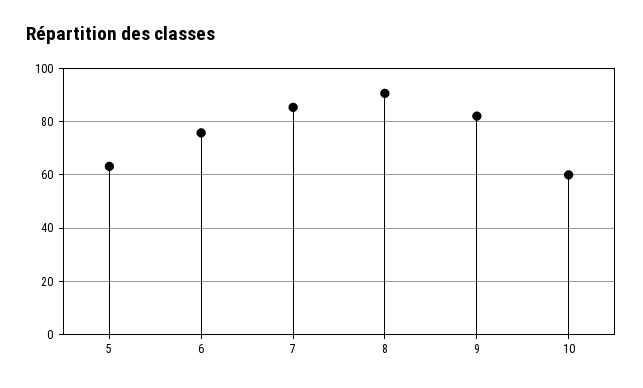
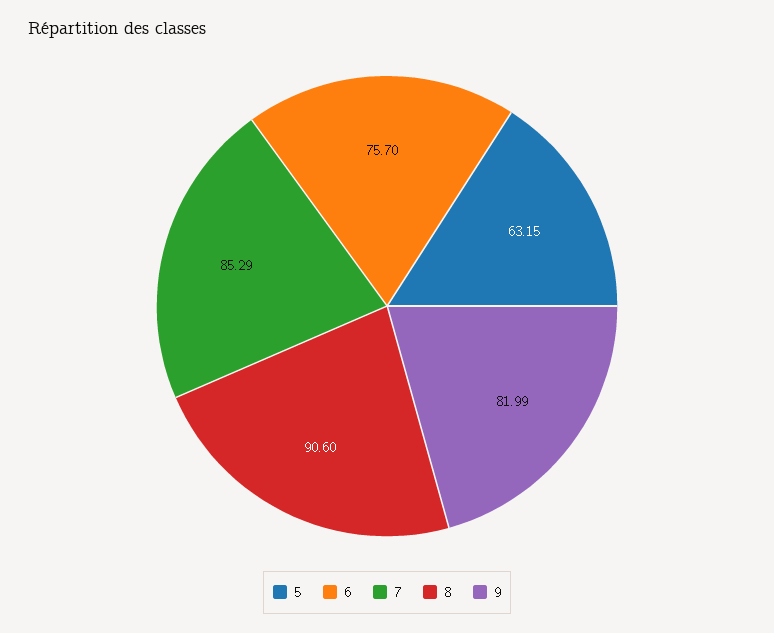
  {
    "5": 63.15,
    "6": 75.7,
    "7": 85.29,
    "8": 90.6,
-   "9": 81.99,
+   "9": 81.99
-   "10": 60
  }

